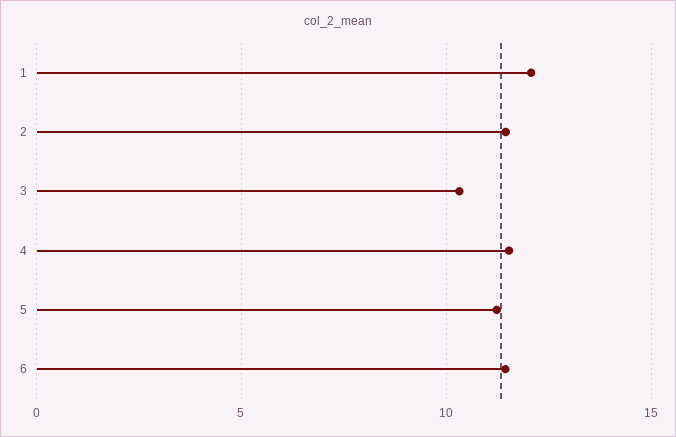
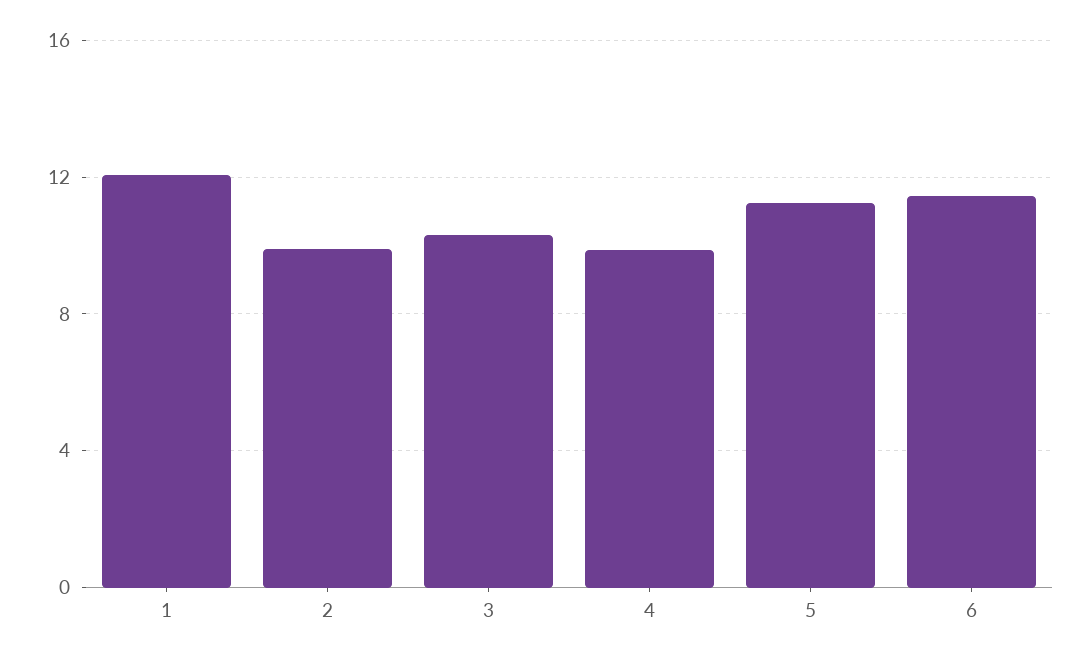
  {
    "1": 12,
-   "2": 11.5,
+   "2": 10,
    "3": 10.5,
-   "4": 11.5,
+   "4": 10,
    "5": 11,
    "6": 11.5
  }

